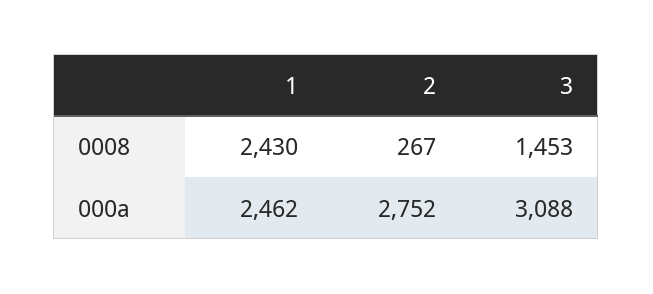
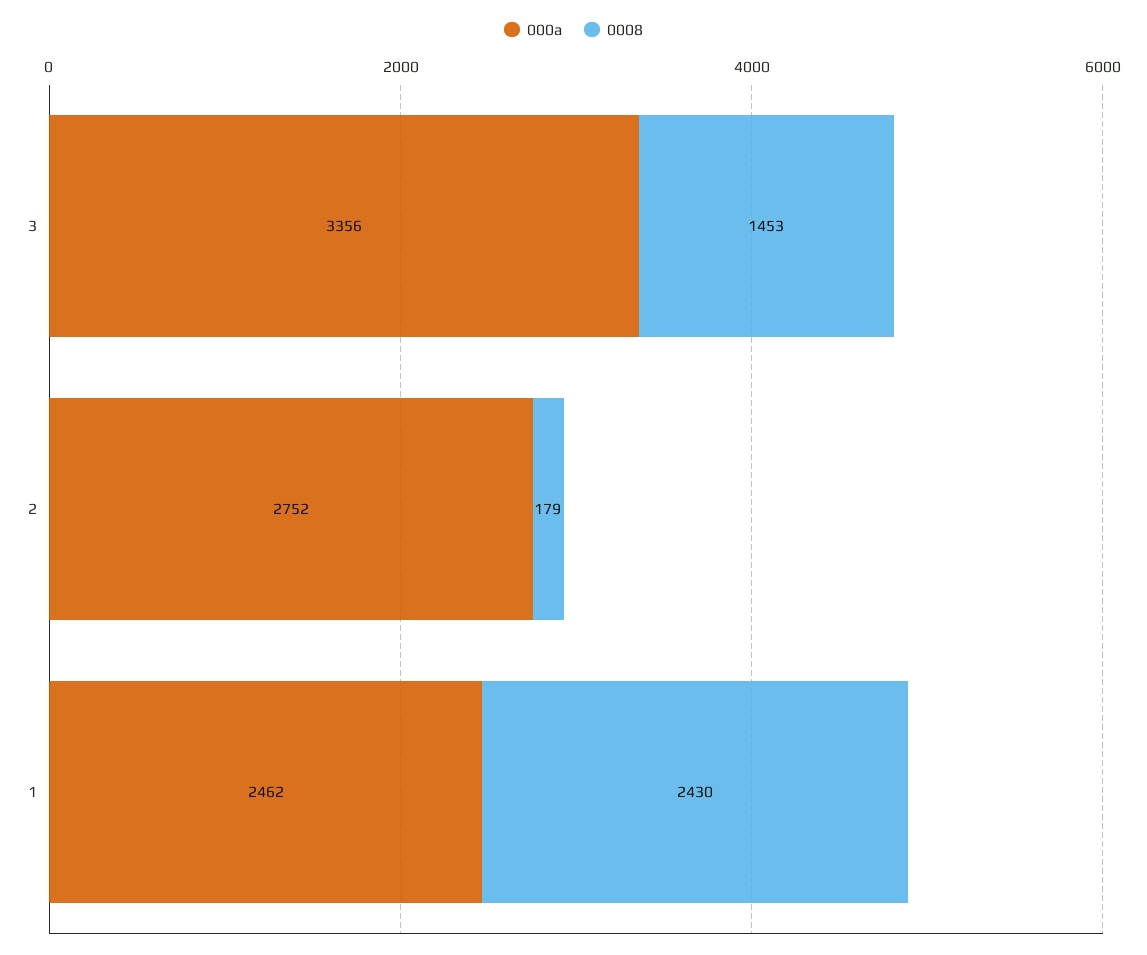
  {
    "0008": {
      "1": 2430,
-     "2": 267,
+     "2": 179,
      "3": 1453
    },
    "000a": {
      "1": 2462,
      "2": 2752,
-     "3": 3088
+     "3": 3356
    }
  }

